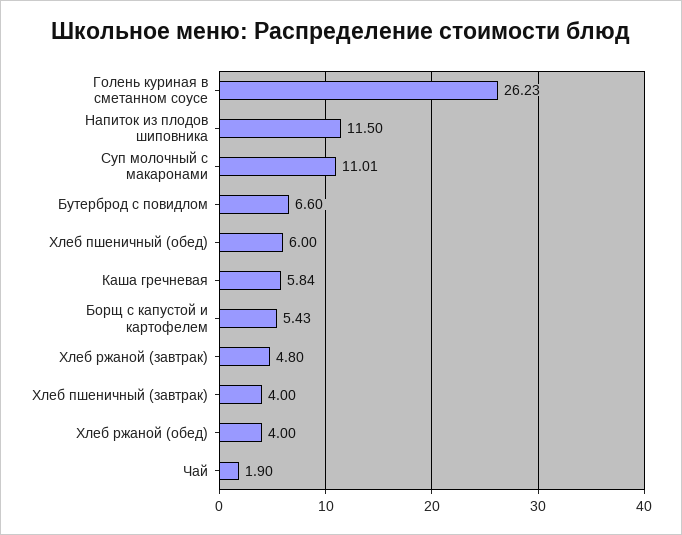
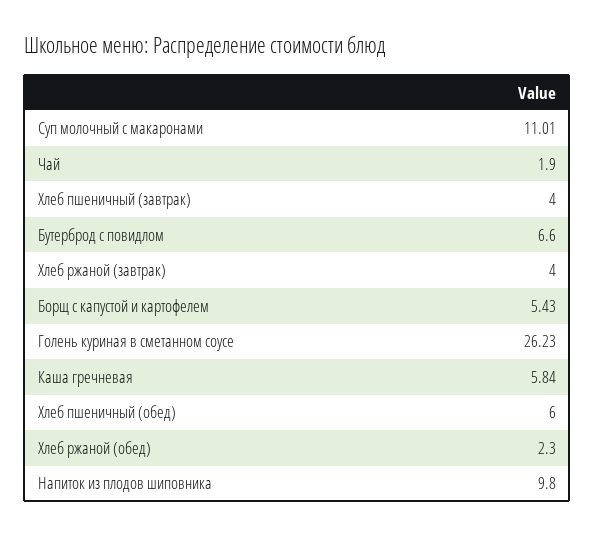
  {
    "Голень куриная в сметанном соусе": 26.23,
-   "Напиток из плодов шиповника": 11.5,
+   "Напиток из плодов шиповника": 9.8,
    "Суп молочный с макаронами": 11.01,
    "Бутерброд с повидлом": 6.6,
    "Хлеб пшеничный (обед)": 6,
    "Каша гречневая": 5.84,
    "Борщ с капустой и картофелем": 5.43,
-   "Хлеб ржаной (завтрак)": 4.8,
+   "Хлеб ржаной (завтрак)": 4,
    "Хлеб пшеничный (завтрак)": 4,
-   "Хлеб ржаной (обед)": 4,
+   "Хлеб ржаной (обед)": 2.3,
    "Чай": 1.9
  }

